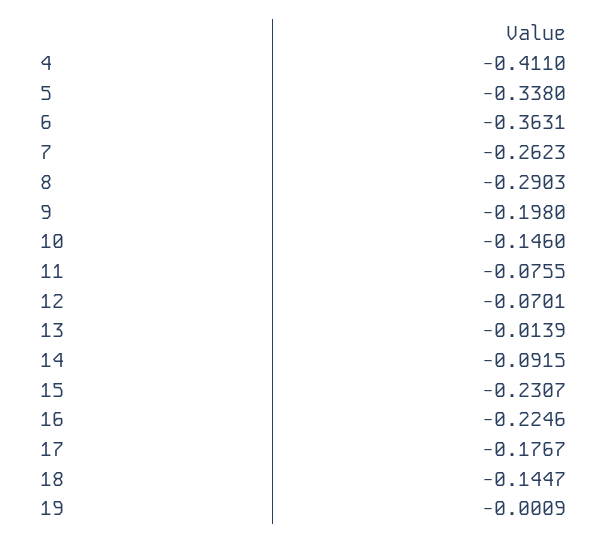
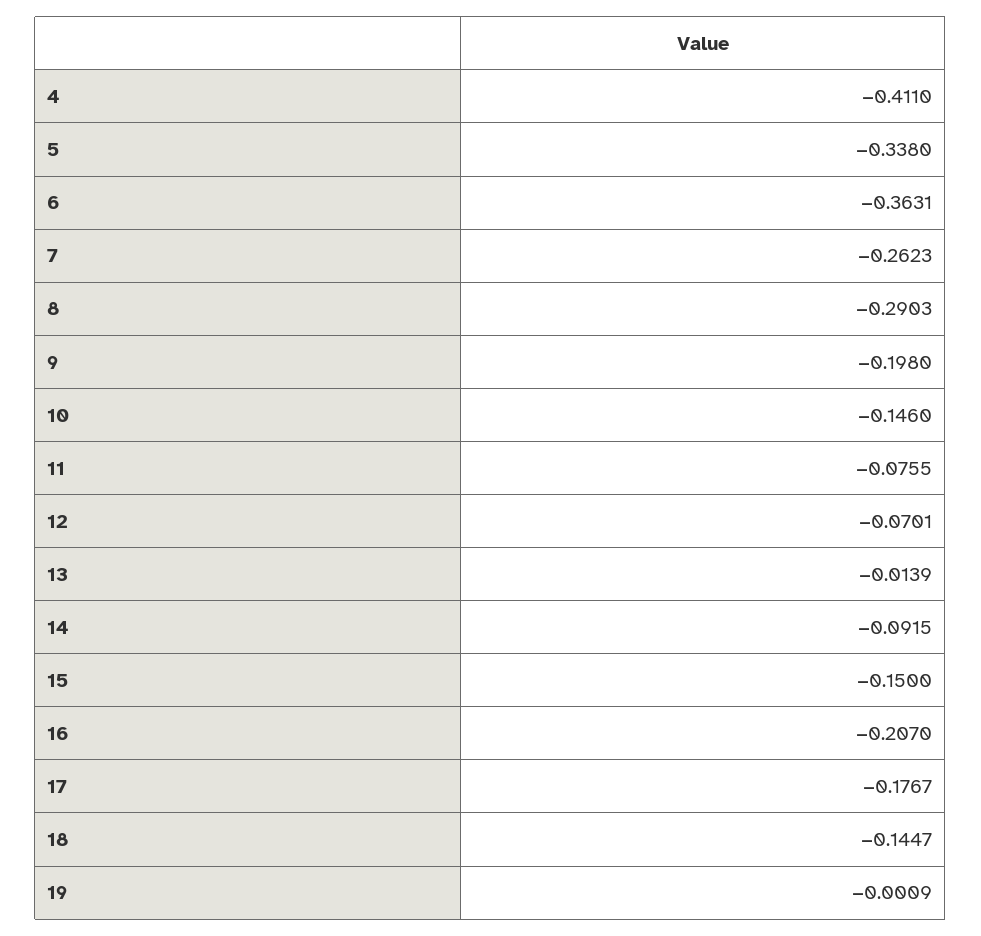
  {
    "4": -0.411,
    "5": -0.338,
    "6": -0.3631,
    "7": -0.2623,
    "8": -0.2903,
    "9": -0.198,
    "10": -0.146,
    "11": -0.0755,
    "12": -0.0701,
    "13": -0.0139,
    "14": -0.0915,
-   "15": -0.2307,
+   "15": -0.15,
-   "16": -0.2246,
+   "16": -0.207,
    "17": -0.1767,
    "18": -0.1447,
    "19": -0.0009
  }

